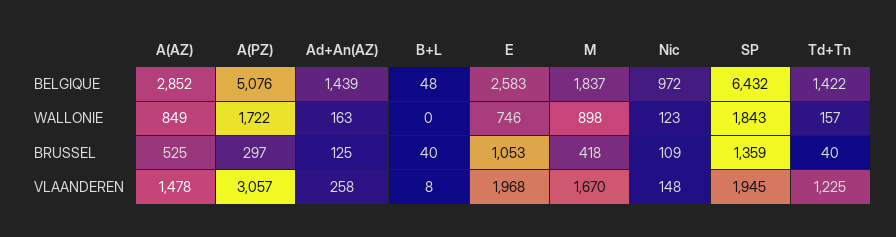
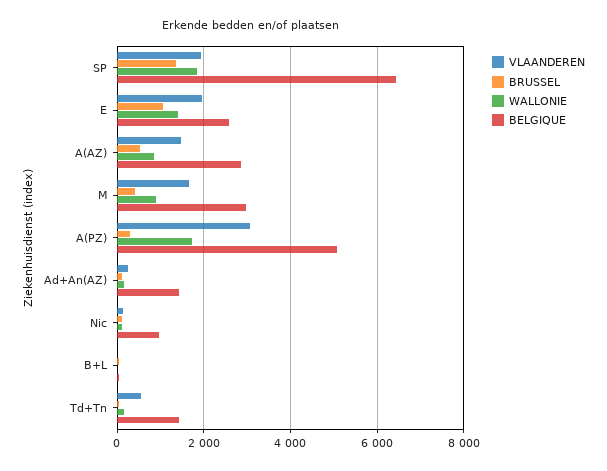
  {
    "BELGIQUE": {
      "A(AZ)": 2852,
      "A(PZ)": 5076,
      "Ad+An(AZ)": 1439,
      "B+L": 48,
      "E": 2583,
-     "M": 1837,
+     "M": 3000,
      "Nic": 972,
      "SP": 6432,
      "Td+Tn": 1422
    },
    "WALLONIE": {
      "A(AZ)": 849,
      "A(PZ)": 1722,
      "Ad+An(AZ)": 163,
      "B+L": 0,
-     "E": 746,
+     "E": 1400,
      "M": 898,
      "Nic": 123,
      "SP": 1843,
      "Td+Tn": 157
    },
    "BRUSSEL": {
      "A(AZ)": 525,
      "A(PZ)": 297,
      "Ad+An(AZ)": 125,
      "B+L": 40,
      "E": 1053,
      "M": 418,
      "Nic": 109,
      "SP": 1359,
      "Td+Tn": 40
    },
    "VLAANDEREN": {
      "A(AZ)": 1478,
      "A(PZ)": 3057,
      "Ad+An(AZ)": 258,
      "B+L": 8,
      "E": 1968,
      "M": 1670,
      "Nic": 148,
      "SP": 1945,
-     "Td+Tn": 1225
+     "Td+Tn": 600
    }
  }

